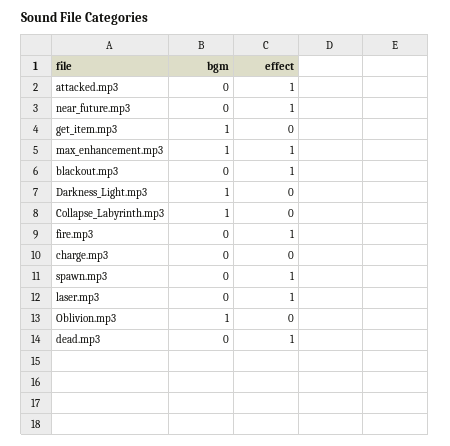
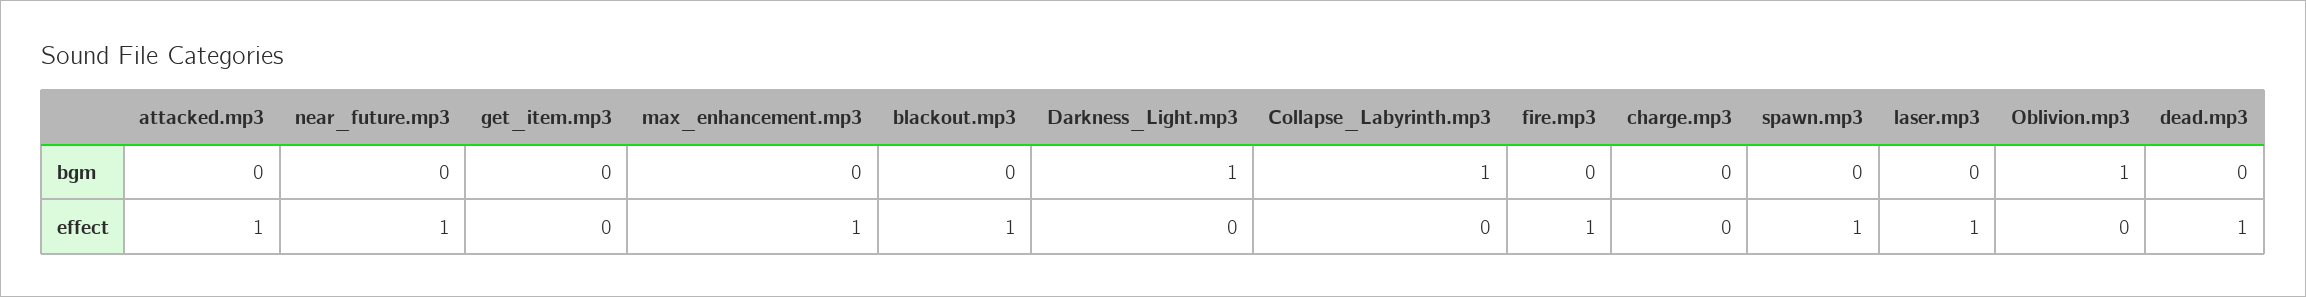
  {
    "bgm": {
      "attacked.mp3": 0,
      "near_future.mp3": 0,
-     "get_item.mp3": 1,
+     "get_item.mp3": 0,
-     "max_enhancement.mp3": 1,
+     "max_enhancement.mp3": 0,
      "blackout.mp3": 0,
      "Darkness_Light.mp3": 1,
      "Collapse_Labyrinth.mp3": 1,
      "fire.mp3": 0,
      "charge.mp3": 0,
      "spawn.mp3": 0,
      "laser.mp3": 0,
      "Oblivion.mp3": 1,
      "dead.mp3": 0
    },
    "effect": {
      "attacked.mp3": 1,
      "near_future.mp3": 1,
      "get_item.mp3": 0,
      "max_enhancement.mp3": 1,
      "blackout.mp3": 1,
      "Darkness_Light.mp3": 0,
      "Collapse_Labyrinth.mp3": 0,
      "fire.mp3": 1,
      "charge.mp3": 0,
      "spawn.mp3": 1,
      "laser.mp3": 1,
      "Oblivion.mp3": 0,
      "dead.mp3": 1
    }
  }

